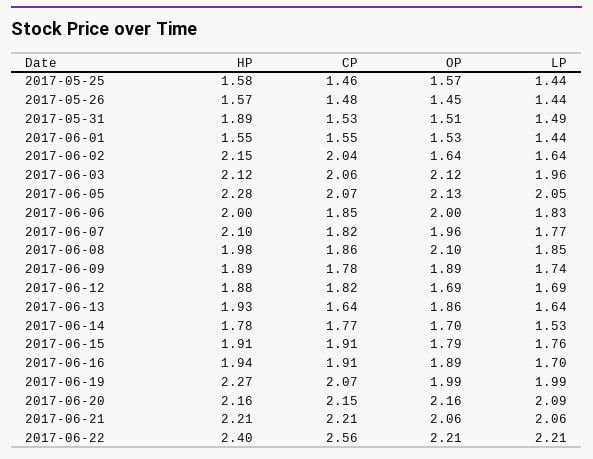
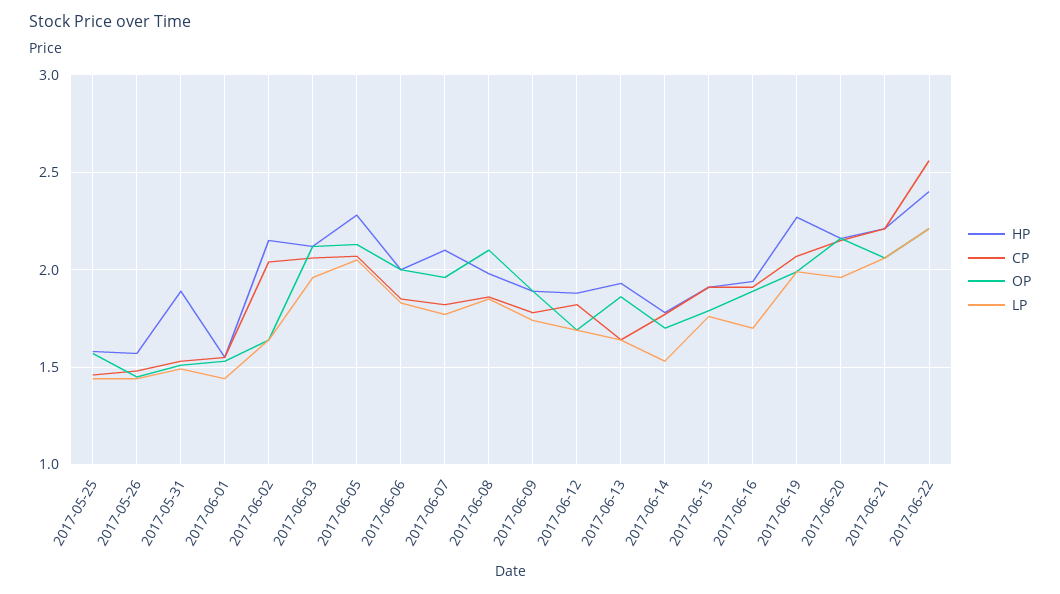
  {
    "HP": {
      "2017-05-25": 1.58,
      "2017-05-26": 1.57,
      "2017-05-31": 1.89,
      "2017-06-01": 1.55,
      "2017-06-02": 2.15,
      "2017-06-03": 2.12,
      "2017-06-05": 2.28,
      "2017-06-06": 2,
      "2017-06-07": 2.1,
      "2017-06-08": 1.98,
      "2017-06-09": 1.89,
      "2017-06-12": 1.88,
      "2017-06-13": 1.93,
      "2017-06-14": 1.78,
      "2017-06-15": 1.91,
      "2017-06-16": 1.94,
      "2017-06-19": 2.27,
      "2017-06-20": 2.16,
      "2017-06-21": 2.21,
      "2017-06-22": 2.4
    },
    "CP": {
      "2017-05-25": 1.46,
      "2017-05-26": 1.48,
      "2017-05-31": 1.53,
      "2017-06-01": 1.55,
      "2017-06-02": 2.04,
      "2017-06-03": 2.06,
      "2017-06-05": 2.07,
      "2017-06-06": 1.85,
      "2017-06-07": 1.82,
      "2017-06-08": 1.86,
      "2017-06-09": 1.78,
      "2017-06-12": 1.82,
      "2017-06-13": 1.64,
      "2017-06-14": 1.77,
      "2017-06-15": 1.91,
      "2017-06-16": 1.91,
      "2017-06-19": 2.07,
      "2017-06-20": 2.15,
      "2017-06-21": 2.21,
      "2017-06-22": 2.56
    },
    "OP": {
      "2017-05-25": 1.57,
      "2017-05-26": 1.45,
      "2017-05-31": 1.51,
      "2017-06-01": 1.53,
      "2017-06-02": 1.64,
      "2017-06-03": 2.12,
      "2017-06-05": 2.13,
      "2017-06-06": 2,
      "2017-06-07": 1.96,
      "2017-06-08": 2.1,
      "2017-06-09": 1.89,
      "2017-06-12": 1.69,
      "2017-06-13": 1.86,
      "2017-06-14": 1.7,
      "2017-06-15": 1.79,
      "2017-06-16": 1.89,
      "2017-06-19": 1.99,
      "2017-06-20": 2.16,
      "2017-06-21": 2.06,
      "2017-06-22": 2.21
    },
    "LP": {
      "2017-05-25": 1.44,
      "2017-05-26": 1.44,
      "2017-05-31": 1.49,
      "2017-06-01": 1.44,
      "2017-06-02": 1.64,
      "2017-06-03": 1.96,
      "2017-06-05": 2.05,
      "2017-06-06": 1.83,
      "2017-06-07": 1.77,
      "2017-06-08": 1.85,
      "2017-06-09": 1.74,
      "2017-06-12": 1.69,
      "2017-06-13": 1.64,
      "2017-06-14": 1.53,
      "2017-06-15": 1.76,
      "2017-06-16": 1.7,
      "2017-06-19": 1.99,
-     "2017-06-20": 2.09,
+     "2017-06-20": 1.95,
      "2017-06-21": 2.06,
      "2017-06-22": 2.21
    }
  }

